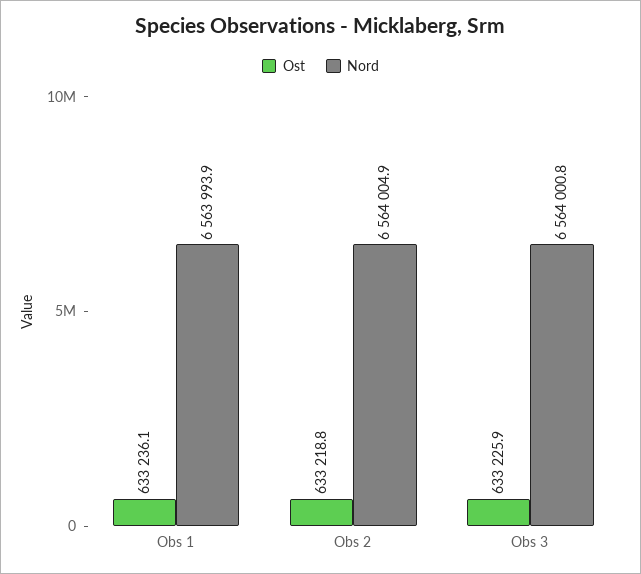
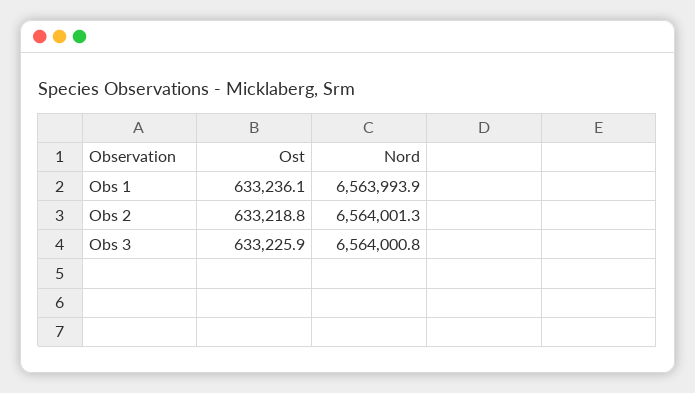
  {
    "Ost": {
      "Obs 1": 633236.1,
      "Obs 2": 633218.8,
      "Obs 3": 633225.9
    },
    "Nord": {
      "Obs 1": 6563993.9,
-     "Obs 2": 6564004.9,
+     "Obs 2": 6564001.3,
      "Obs 3": 6564000.8
    }
  }

